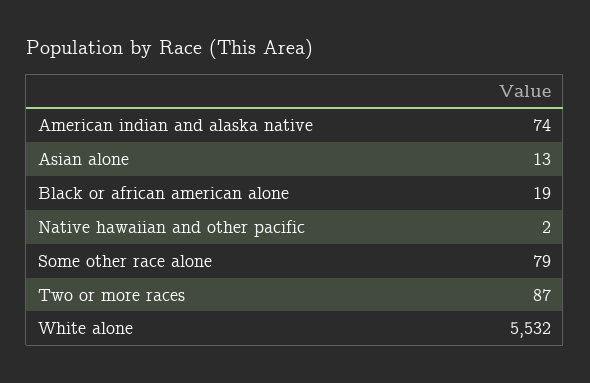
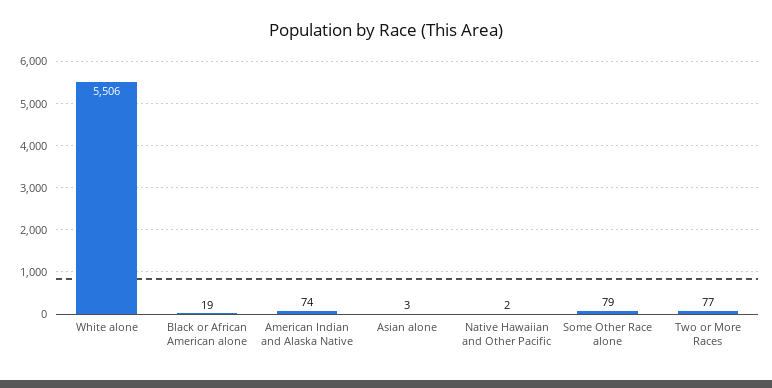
  {
    "American indian and alaska native": 74,
-   "Asian alone": 13,
+   "Asian alone": 3,
    "Black or african american alone": 19,
    "Native hawaiian and other pacific": 2,
    "Some other race alone": 79,
-   "Two or more races": 87,
+   "Two or more races": 77,
-   "White alone": 5532
+   "White alone": 5506
  }

